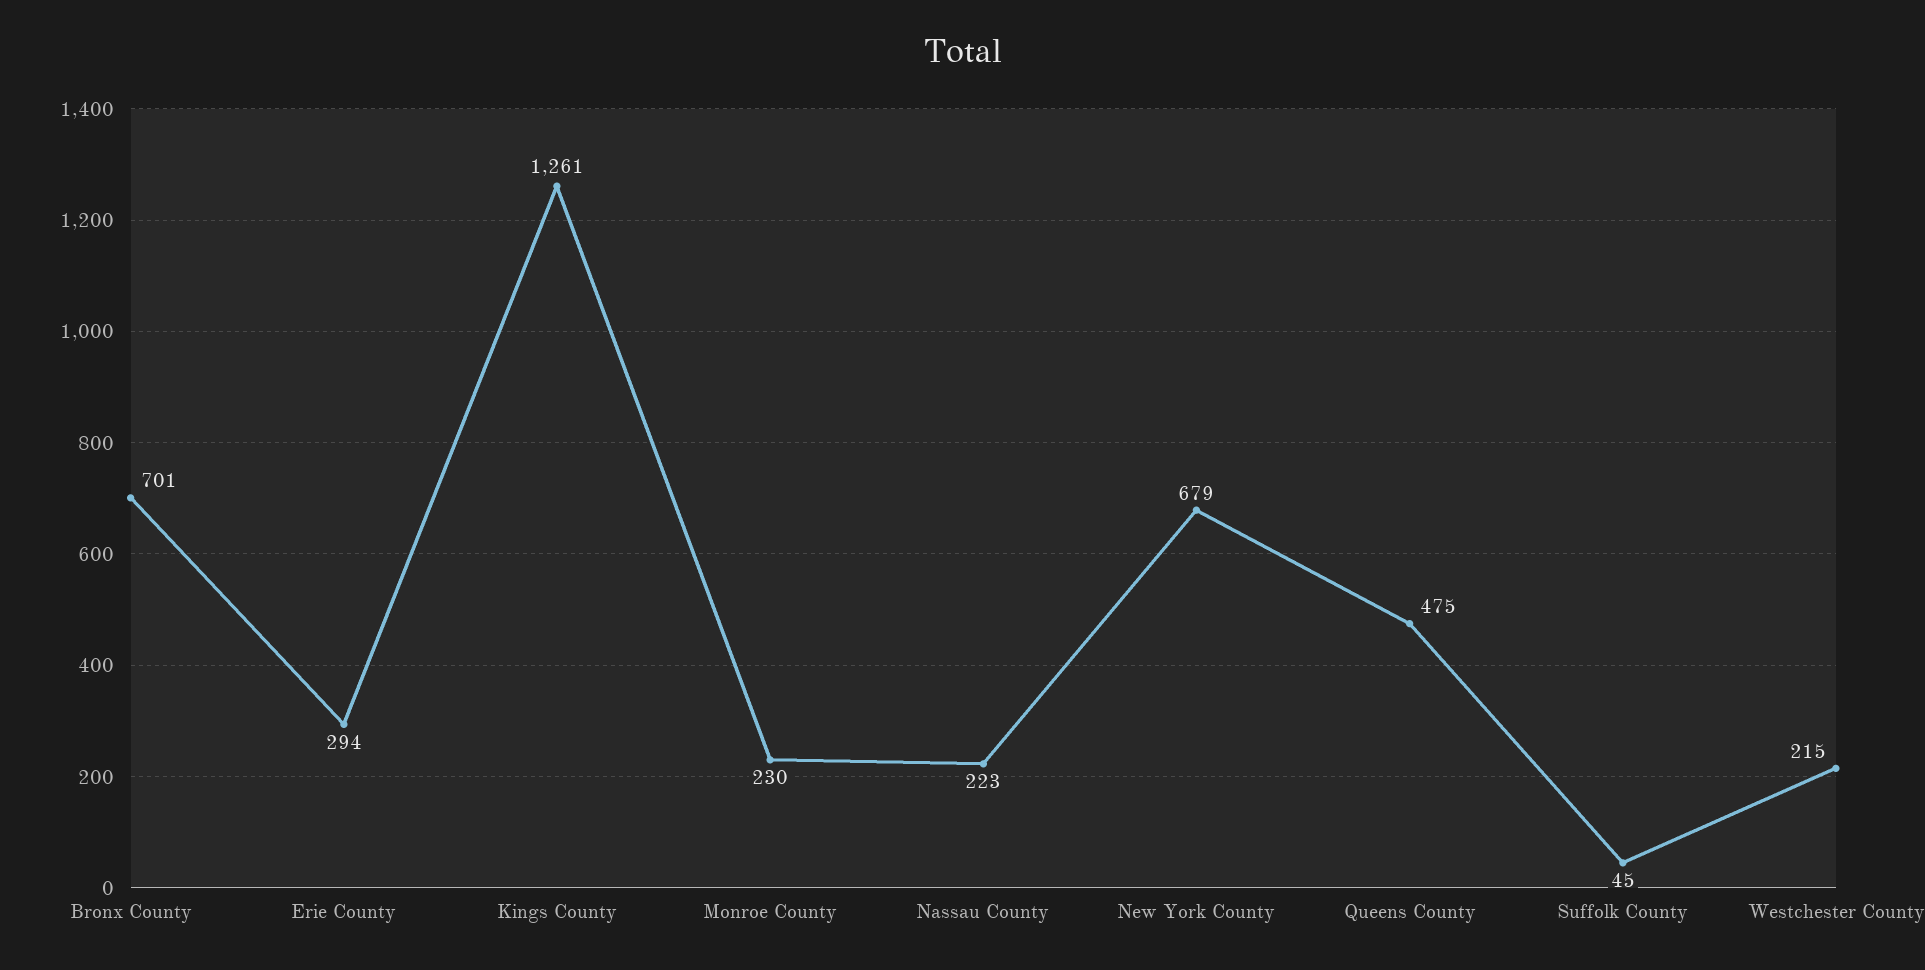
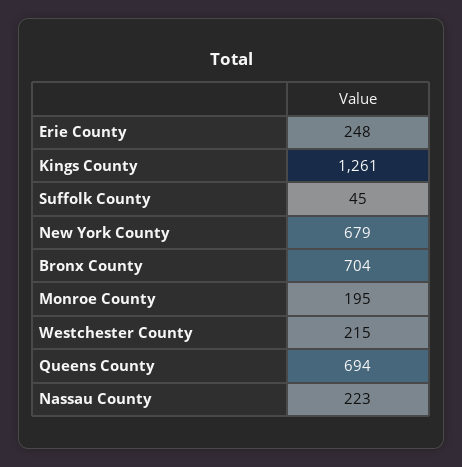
  {
-   "Bronx County": 701,
+   "Bronx County": 704,
-   "Erie County": 294,
+   "Erie County": 248,
    "Kings County": 1261,
-   "Monroe County": 230,
+   "Monroe County": 195,
    "Nassau County": 223,
    "New York County": 679,
-   "Queens County": 475,
+   "Queens County": 694,
    "Suffolk County": 45,
    "Westchester County": 215
  }

